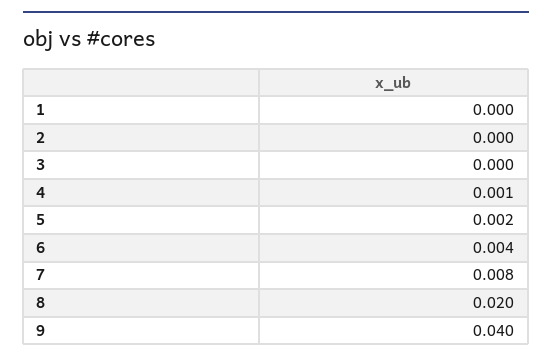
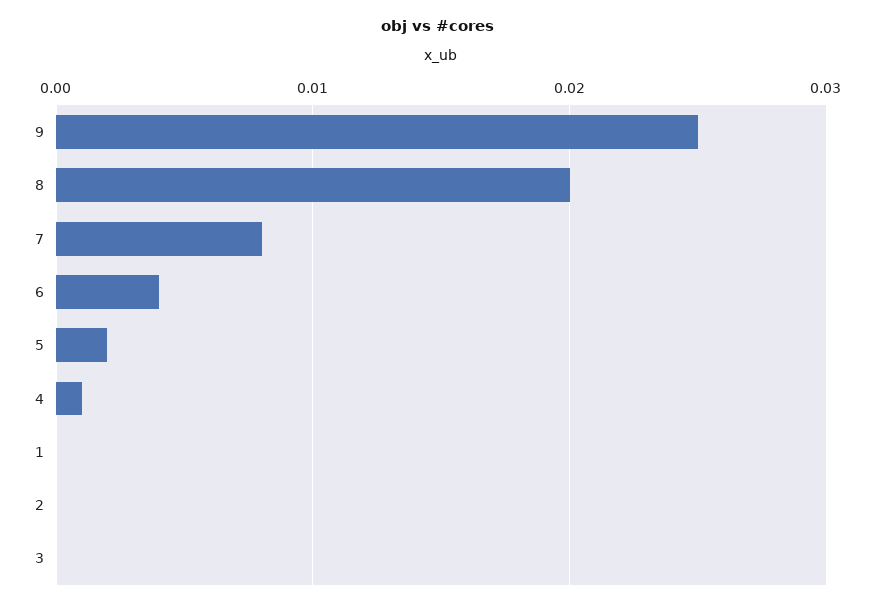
  {
    "1": 0,
    "2": 0,
    "3": 0,
    "4": 0.001,
    "5": 0.002,
    "6": 0.004,
    "7": 0.008,
    "8": 0.02,
-   "9": 0.04
+   "9": 0.025
  }

